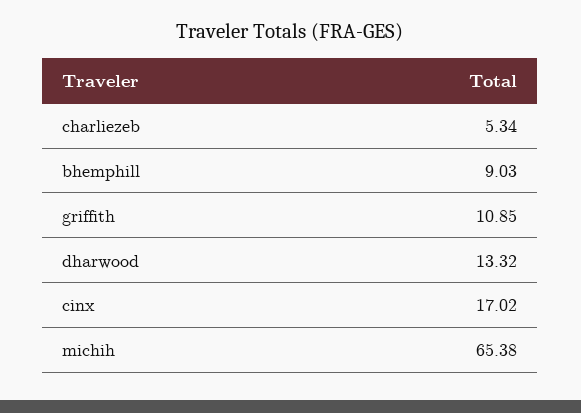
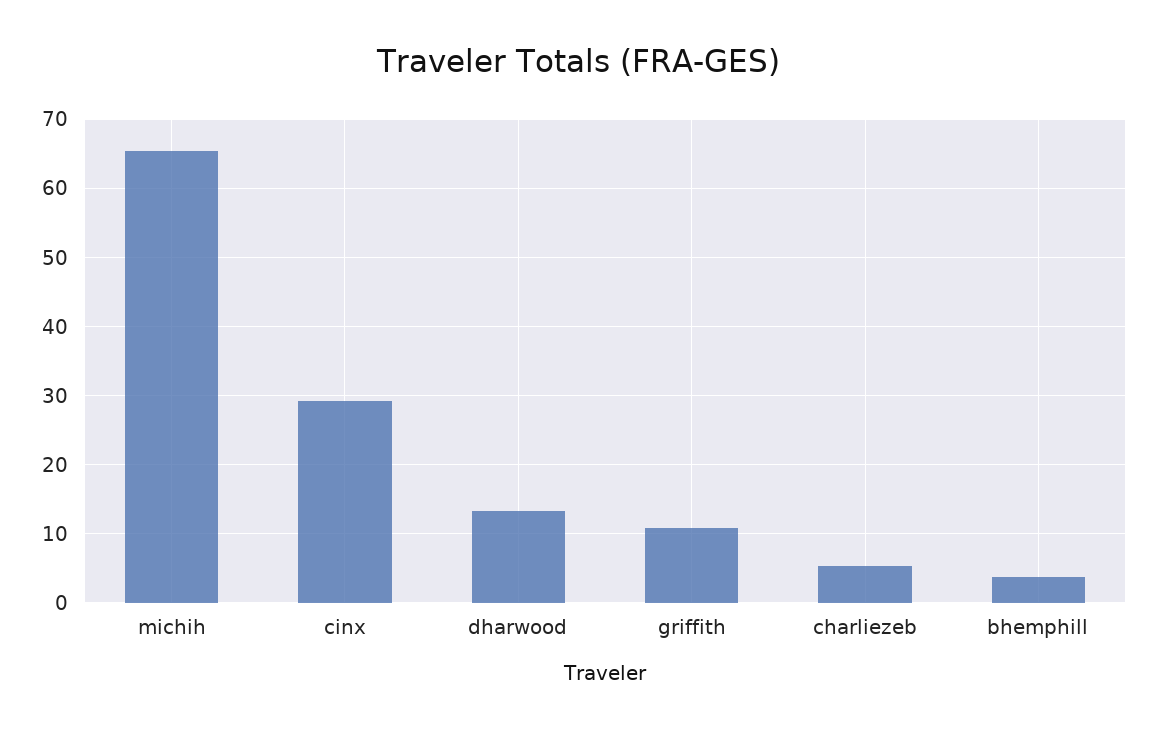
  {
    "charliezeb": 5.34,
-   "bhemphill": 9.03,
+   "bhemphill": 4,
    "griffith": 10.85,
    "dharwood": 13.32,
-   "cinx": 17.02,
+   "cinx": 29,
    "michih": 65.38
  }

